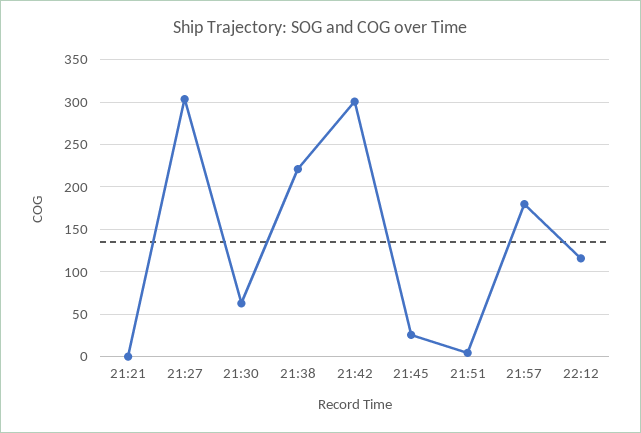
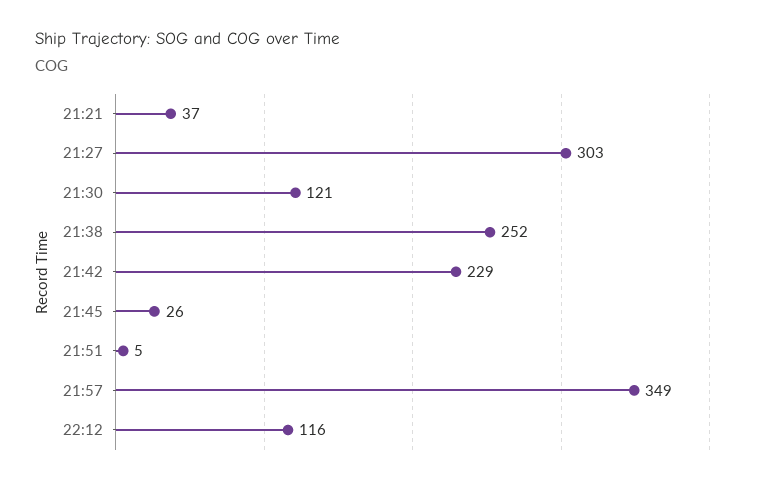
  {
-   "21:21": 0,
+   "21:21": 37,
    "21:27": 303,
-   "21:30": 60,
+   "21:30": 121,
-   "21:38": 220,
+   "21:38": 252,
-   "21:42": 300,
+   "21:42": 229,
    "21:45": 26,
    "21:51": 5,
-   "21:57": 180,
+   "21:57": 349,
    "22:12": 116
  }

